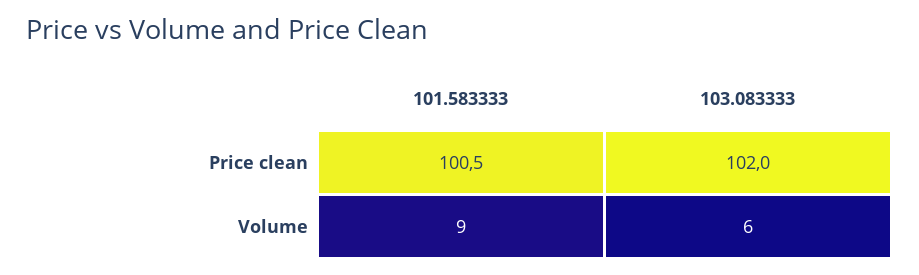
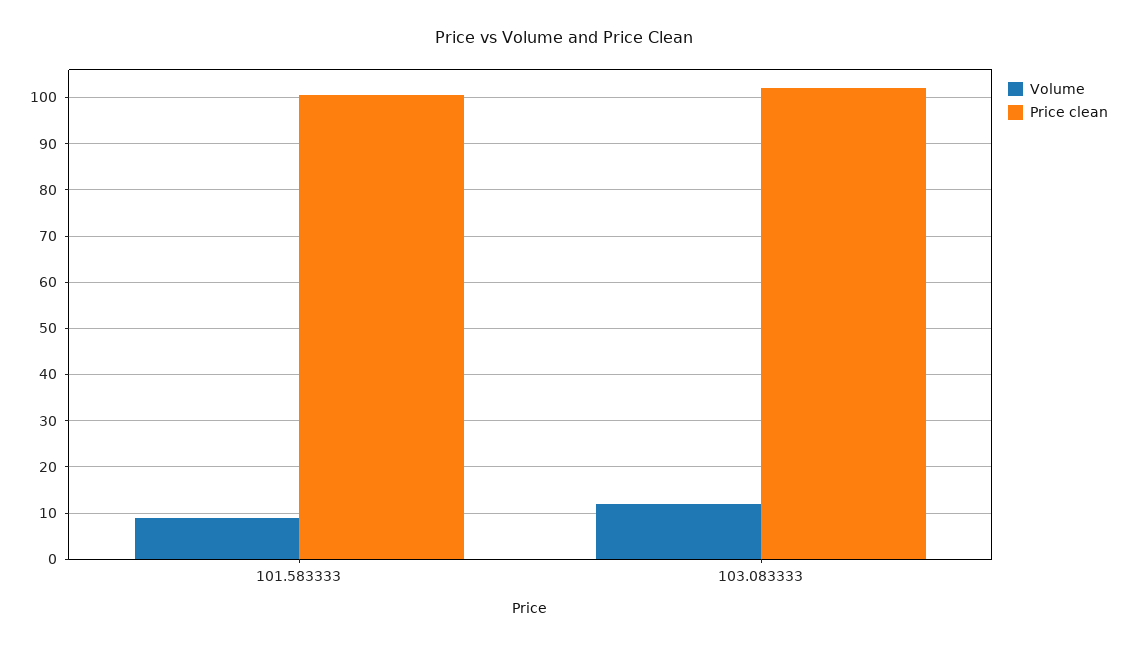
  {
    "Price clean": {
      "101.583333": 100.5,
      "103.083333": 102
    },
    "Volume": {
      "101.583333": 9,
-     "103.083333": 6
+     "103.083333": 12
    }
  }

